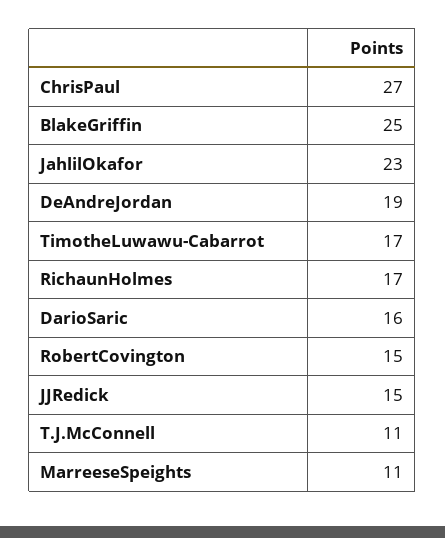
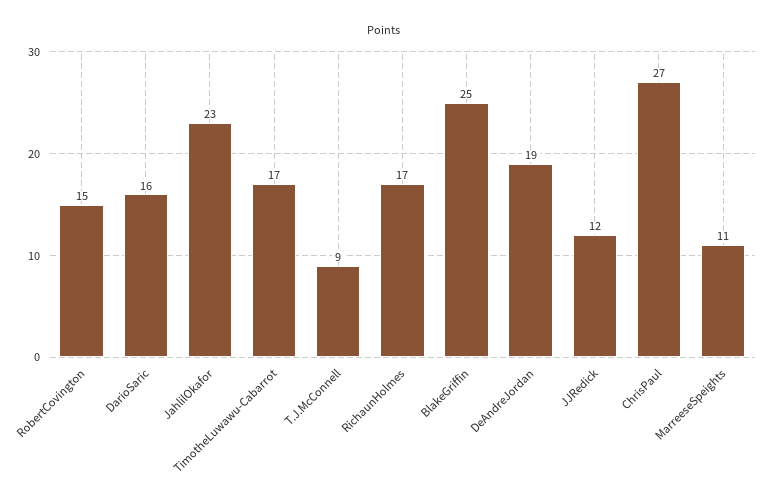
  {
    "ChrisPaul": 27,
    "BlakeGriffin": 25,
    "JahlilOkafor": 23,
    "DeAndreJordan": 19,
    "TimotheLuwawu-Cabarrot": 17,
    "RichaunHolmes": 17,
    "DarioSaric": 16,
    "RobertCovington": 15,
-   "JJRedick": 15,
+   "JJRedick": 12,
-   "T.J.McConnell": 11,
+   "T.J.McConnell": 9,
    "MarreeseSpeights": 11
  }

